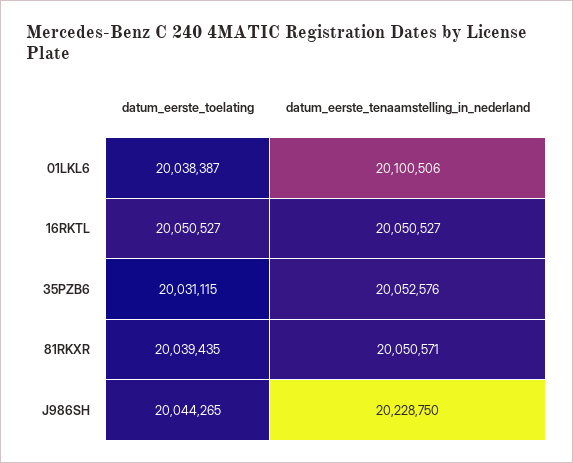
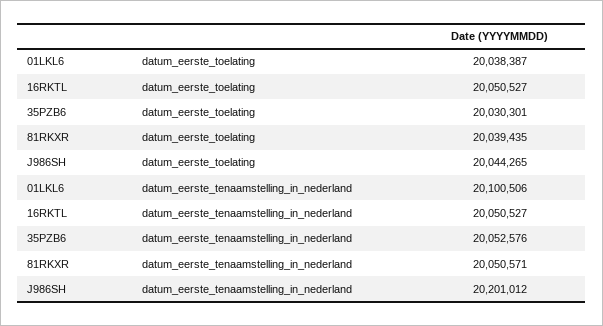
  {
    "datum_eerste_toelating": {
      "01LKL6": 20038387,
      "16RKTL": 20050527,
-     "35PZB6": 20031115,
+     "35PZB6": 20030301,
      "81RKXR": 20039435,
      "J986SH": 20044265
    },
    "datum_eerste_tenaamstelling_in_nederland": {
      "01LKL6": 20100506,
      "16RKTL": 20050527,
      "35PZB6": 20052576,
      "81RKXR": 20050571,
-     "J986SH": 20228750
+     "J986SH": 20201012
    }
  }

